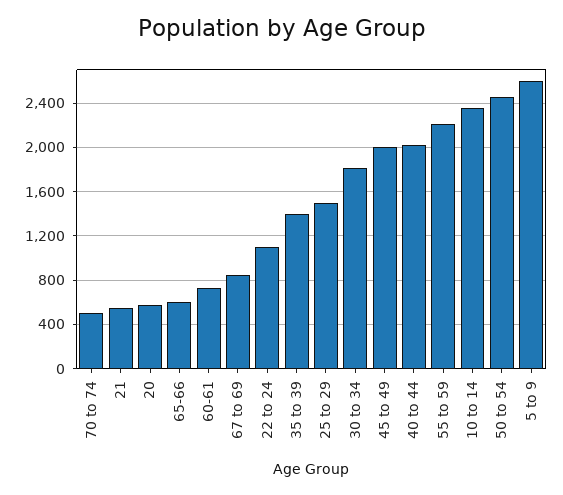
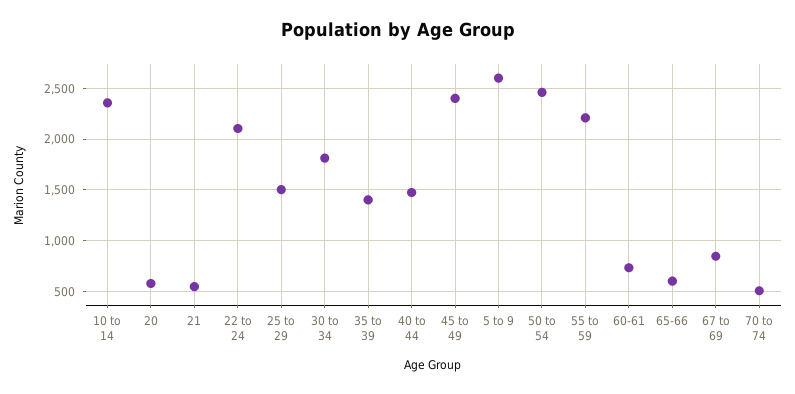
  {
    "70 to 74": 500,
    "21": 500,
    "20": 600,
    "65-66": 600,
    "60-61": 700,
    "67 to 69": 800,
-   "22 to 24": 1100,
+   "22 to 24": 2100,
    "35 to 39": 1400,
    "25 to 29": 1500,
    "30 to 34": 1800,
-   "45 to 49": 2000,
+   "45 to 49": 2400,
-   "40 to 44": 2000,
+   "40 to 44": 1500,
    "55 to 59": 2200,
    "10 to 14": 2400,
    "50 to 54": 2500,
    "5 to 9": 2600
  }

